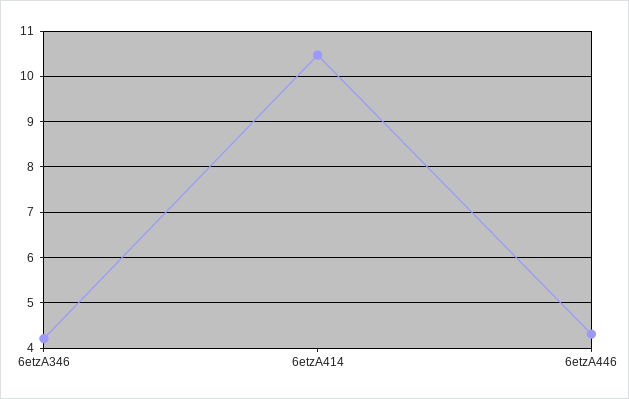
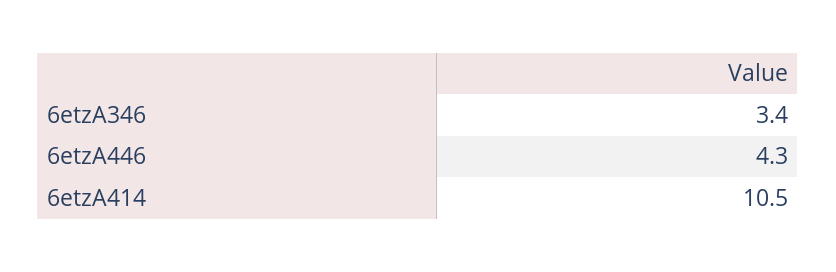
  {
-   "6etzA346": 4.2,
+   "6etzA346": 3.4,
    "6etzA414": 10.5,
    "6etzA446": 4.3
  }

